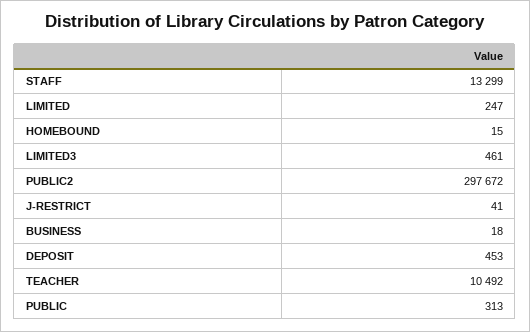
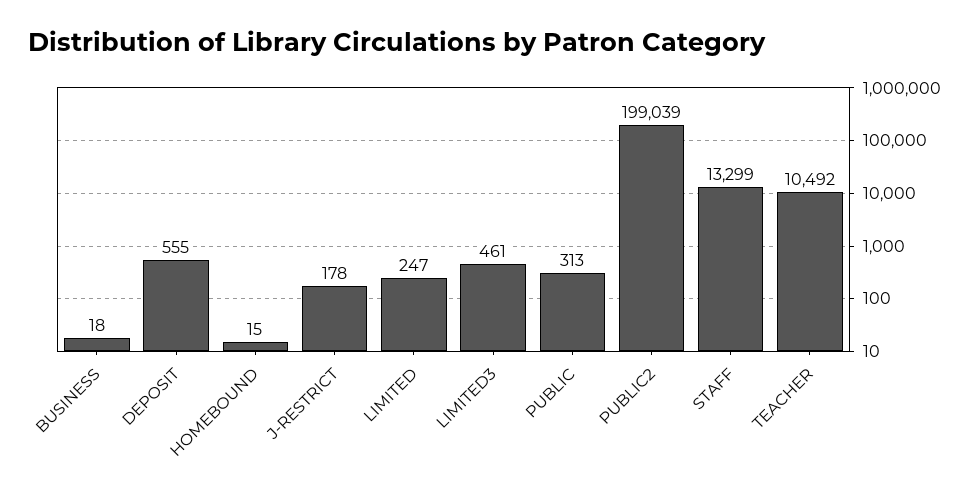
  {
    "STAFF": 13299,
    "LIMITED": 247,
    "HOMEBOUND": 15,
    "LIMITED3": 461,
-   "PUBLIC2": 297672,
+   "PUBLIC2": 199039,
-   "J-RESTRICT": 41,
+   "J-RESTRICT": 178,
    "BUSINESS": 18,
-   "DEPOSIT": 453,
+   "DEPOSIT": 555,
    "TEACHER": 10492,
    "PUBLIC": 313
  }

